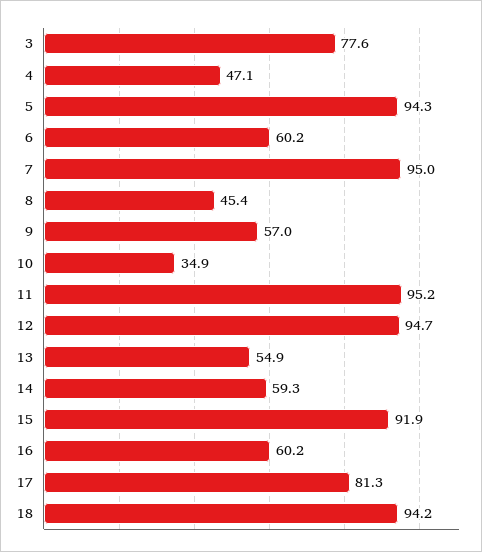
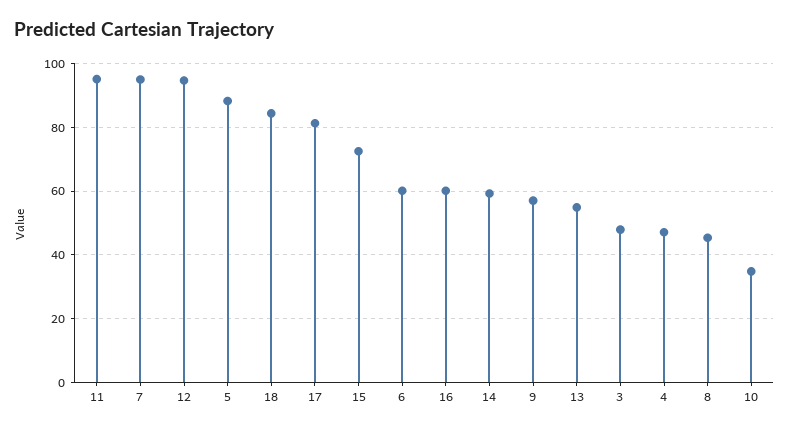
  {
-   "3": 77.6,
+   "3": 48,
    "4": 47.1,
-   "5": 94.3,
+   "5": 88,
    "6": 60.2,
    "7": 95,
    "8": 45.4,
    "9": 57,
    "10": 34.9,
    "11": 95.2,
    "12": 94.7,
    "13": 54.9,
    "14": 59.3,
-   "15": 91.9,
+   "15": 72,
    "16": 60.2,
    "17": 81.3,
-   "18": 94.2
+   "18": 84
  }

